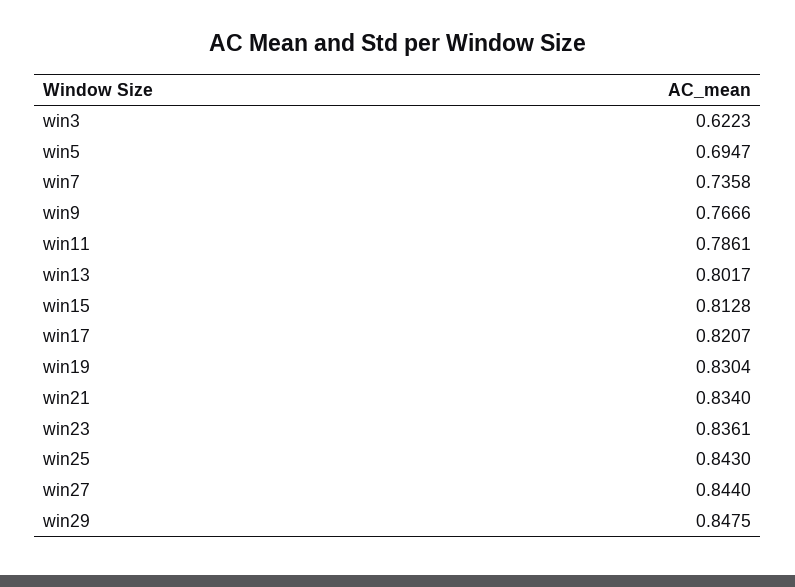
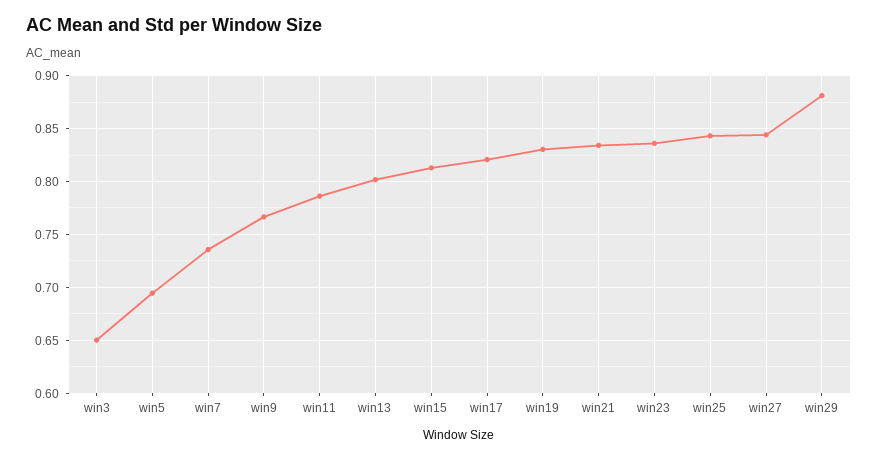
  {
-   "win3": 0.6223,
+   "win3": 0.65,
    "win5": 0.6947,
    "win7": 0.7358,
    "win9": 0.7666,
    "win11": 0.7861,
    "win13": 0.8017,
    "win15": 0.8128,
    "win17": 0.8207,
    "win19": 0.8304,
    "win21": 0.834,
    "win23": 0.8361,
    "win25": 0.843,
    "win27": 0.844,
-   "win29": 0.8475
+   "win29": 0.88
  }

